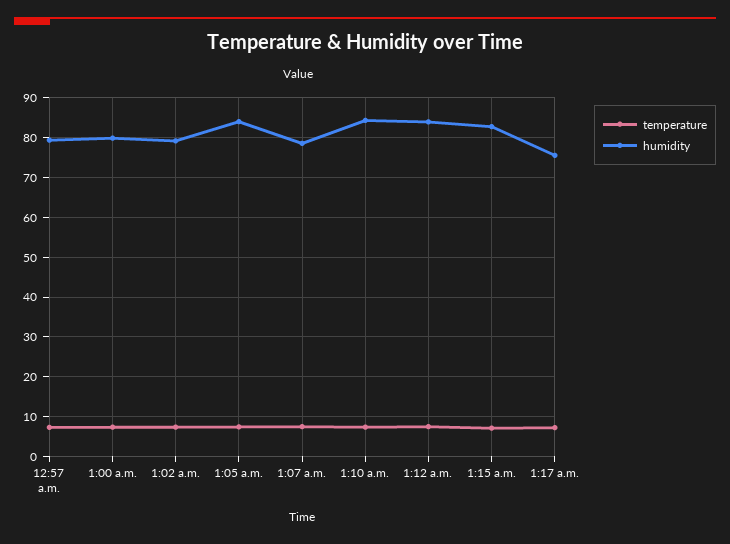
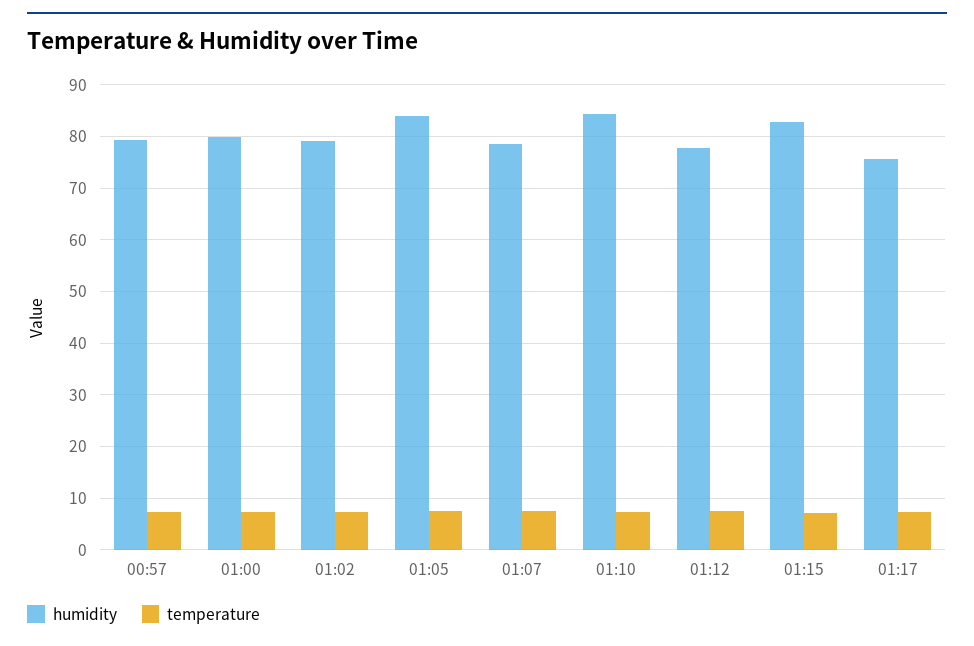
  {
    "temperature": {
      "12:57 a.m.": 8,
      "1:00 a.m.": 8,
      "1:02 a.m.": 8,
      "1:05 a.m.": 8,
      "1:07 a.m.": 8,
      "1:10 a.m.": 8,
      "1:12 a.m.": 8,
      "1:15 a.m.": 8,
      "1:17 a.m.": 8
    },
    "humidity": {
      "12:57 a.m.": 80,
      "1:00 a.m.": 80,
      "1:02 a.m.": 80,
      "1:05 a.m.": 84,
      "1:07 a.m.": 78,
      "1:10 a.m.": 84,
-     "1:12 a.m.": 84,
+     "1:12 a.m.": 78,
      "1:15 a.m.": 82,
      "1:17 a.m.": 76
    }
  }

